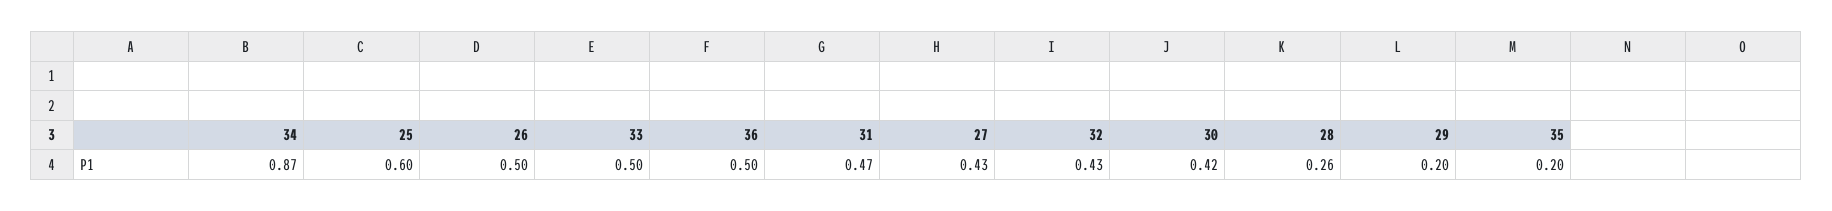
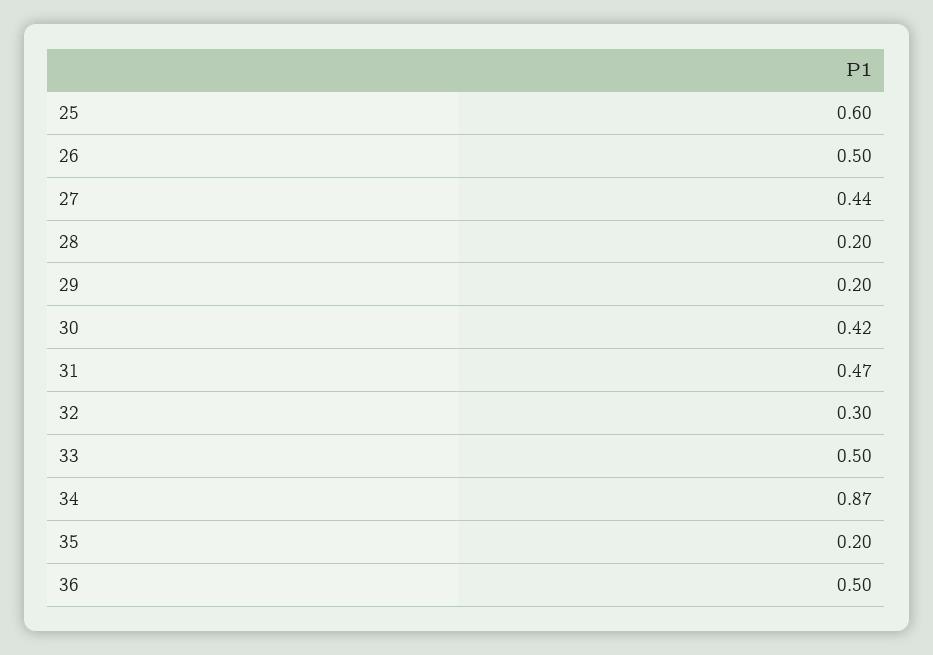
  {
    "34": 0.87,
    "25": 0.6,
    "26": 0.5,
    "33": 0.5,
    "36": 0.5,
    "31": 0.47,
-   "27": 0.43,
+   "27": 0.44,
-   "32": 0.43,
+   "32": 0.3,
    "30": 0.42,
-   "28": 0.26,
+   "28": 0.2,
    "29": 0.2,
    "35": 0.2
  }

